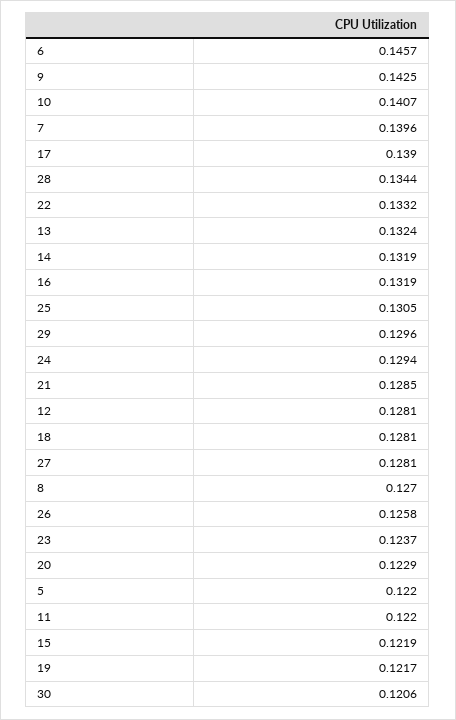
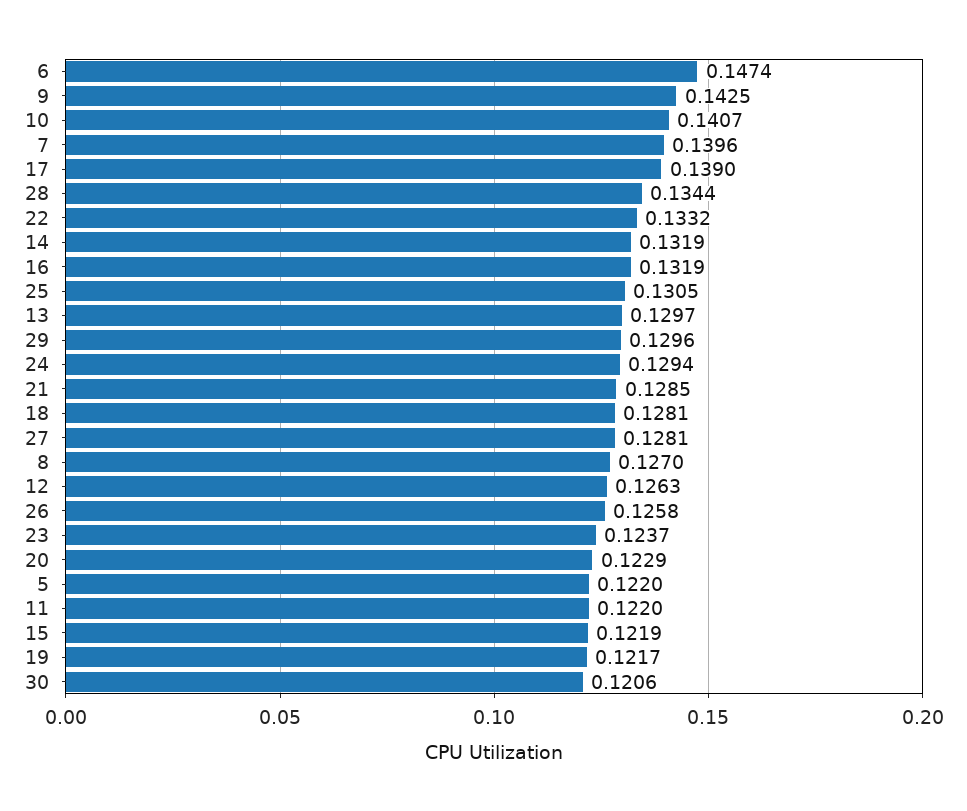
  {
-   "6": 0.1457,
+   "6": 0.1474,
    "9": 0.1425,
    "10": 0.1407,
    "7": 0.1396,
    "17": 0.139,
    "28": 0.1344,
    "22": 0.1332,
-   "13": 0.1324,
+   "13": 0.1297,
    "14": 0.1319,
    "16": 0.1319,
    "25": 0.1305,
    "29": 0.1296,
    "24": 0.1294,
    "21": 0.1285,
-   "12": 0.1281,
+   "12": 0.1263,
    "18": 0.1281,
    "27": 0.1281,
    "8": 0.127,
    "26": 0.1258,
    "23": 0.1237,
    "20": 0.1229,
    "5": 0.122,
    "11": 0.122,
    "15": 0.1219,
    "19": 0.1217,
    "30": 0.1206
  }

